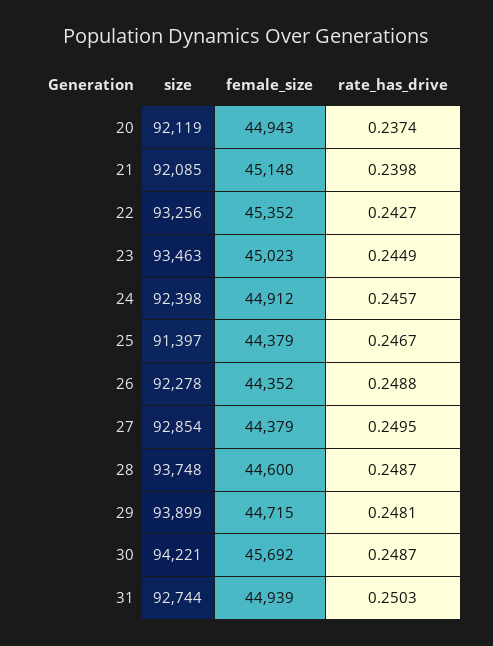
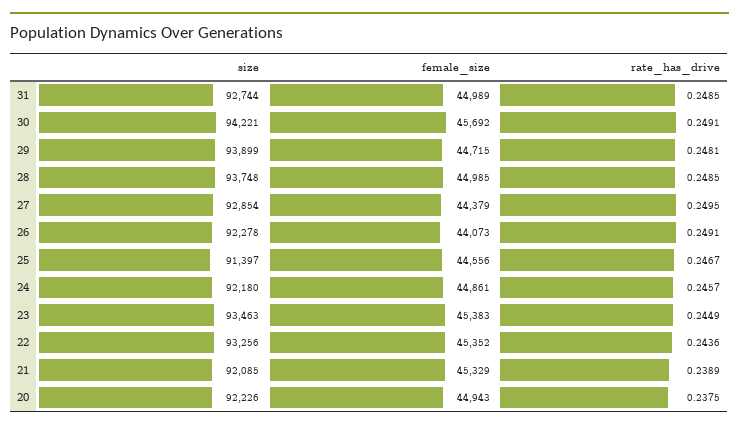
  {
    "size": {
-     "20": 92119,
+     "20": 92226,
      "21": 92085,
      "22": 93256,
      "23": 93463,
-     "24": 92398,
+     "24": 92180,
      "25": 91397,
      "26": 92278,
      "27": 92854,
      "28": 93748,
      "29": 93899,
      "30": 94221,
      "31": 92744
    },
    "female_size": {
      "20": 44943,
-     "21": 45148,
+     "21": 45329,
      "22": 45352,
-     "23": 45023,
+     "23": 45383,
-     "24": 44912,
+     "24": 44861,
-     "25": 44379,
+     "25": 44556,
-     "26": 44352,
+     "26": 44073,
      "27": 44379,
-     "28": 44600,
+     "28": 44985,
      "29": 44715,
      "30": 45692,
-     "31": 44939
+     "31": 44989
    },
    "rate_has_drive": {
-     "20": 0.2374,
+     "20": 0.2375,
-     "21": 0.2398,
+     "21": 0.2389,
-     "22": 0.2427,
+     "22": 0.2436,
      "23": 0.2449,
      "24": 0.2457,
      "25": 0.2467,
-     "26": 0.2488,
+     "26": 0.2491,
      "27": 0.2495,
-     "28": 0.2487,
+     "28": 0.2485,
      "29": 0.2481,
-     "30": 0.2487,
+     "30": 0.2491,
-     "31": 0.2503
+     "31": 0.2485
    }
  }

